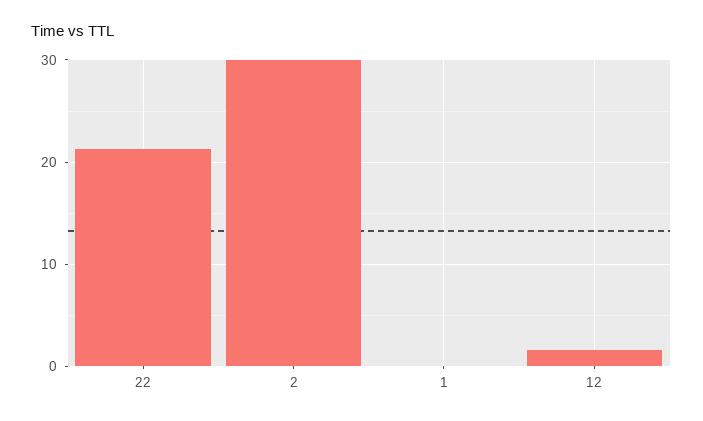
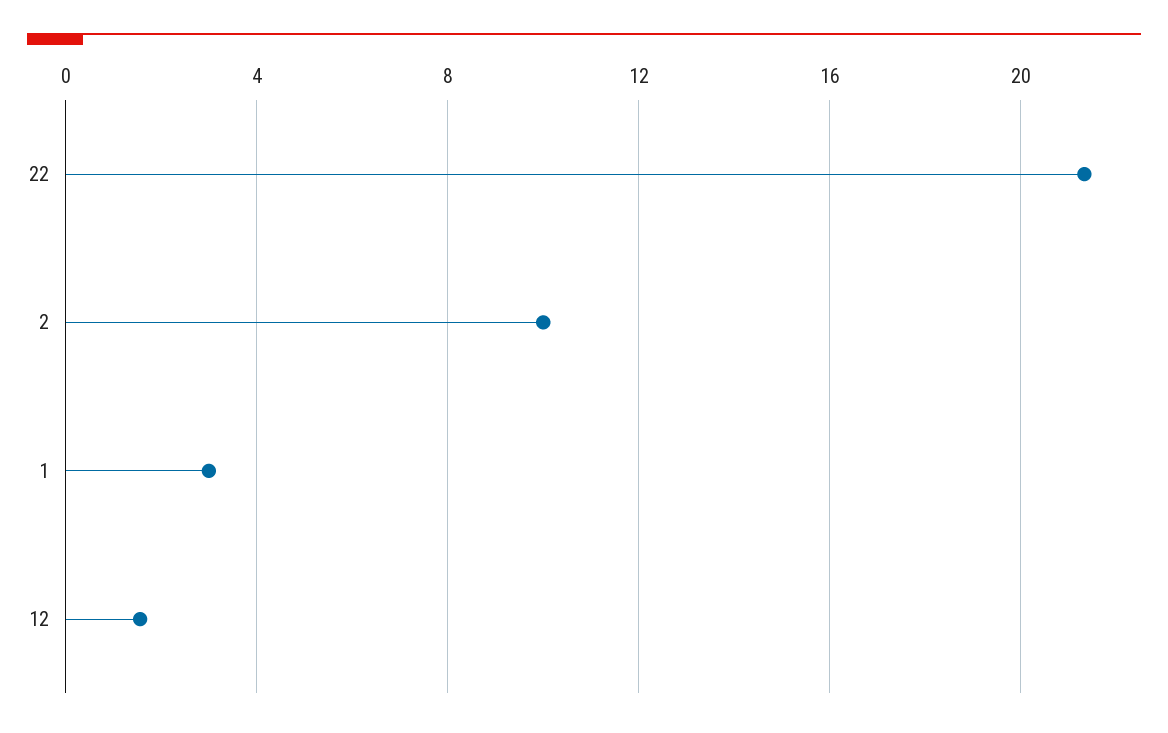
  {
    "22": 21.5,
-   "2": 30,
+   "2": 10,
-   "1": 0,
+   "1": 3,
    "12": 1.5
  }

